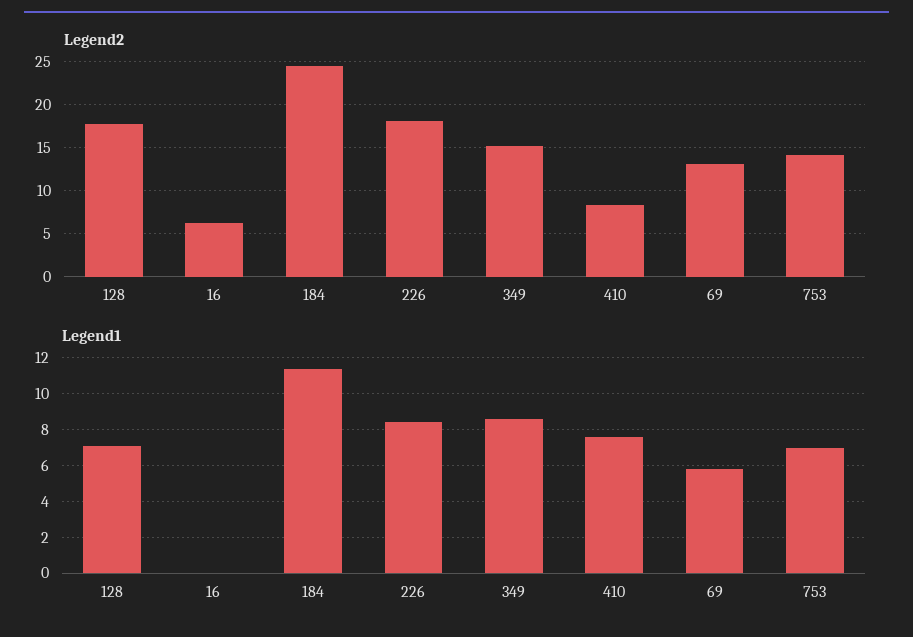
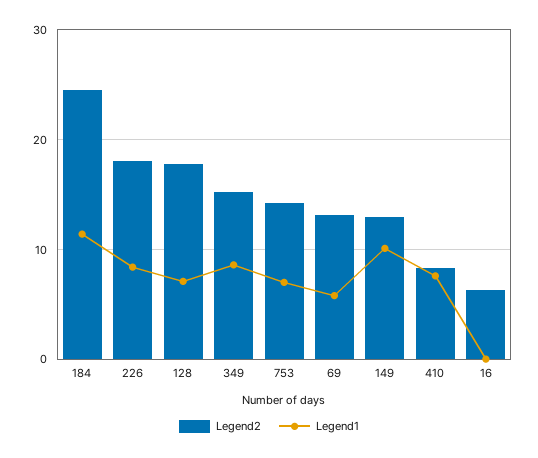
  {
    "Legend2": {
      "128": 18,
      "16": 6,
      "184": 25,
      "226": 18,
      "349": 15,
      "410": 8,
      "69": 13,
-     "753": 14
+     "753": 14,
+     "149": 13
    },
    "Legend1": {
      "128": 7,
      "16": 0,
      "184": 11.5,
      "226": 8.5,
      "349": 8.5,
      "410": 7.5,
      "69": 6,
-     "753": 7
+     "753": 7,
+     "149": 10
    }
  }

